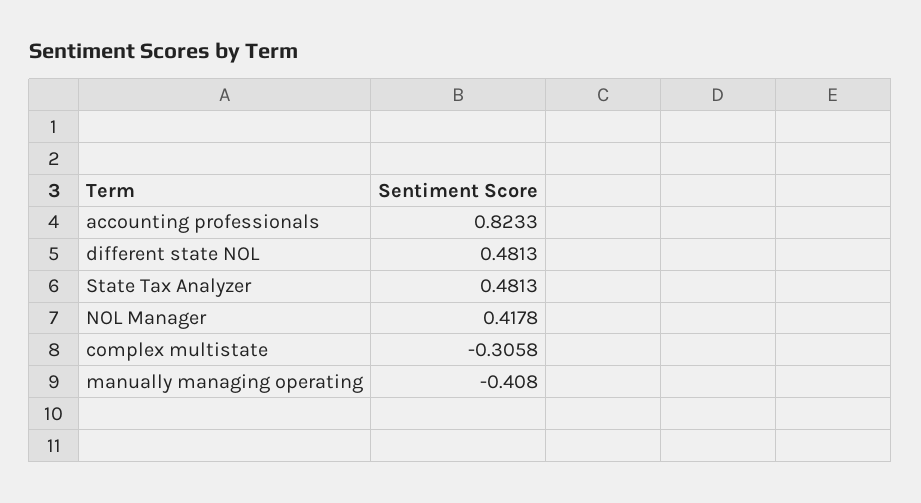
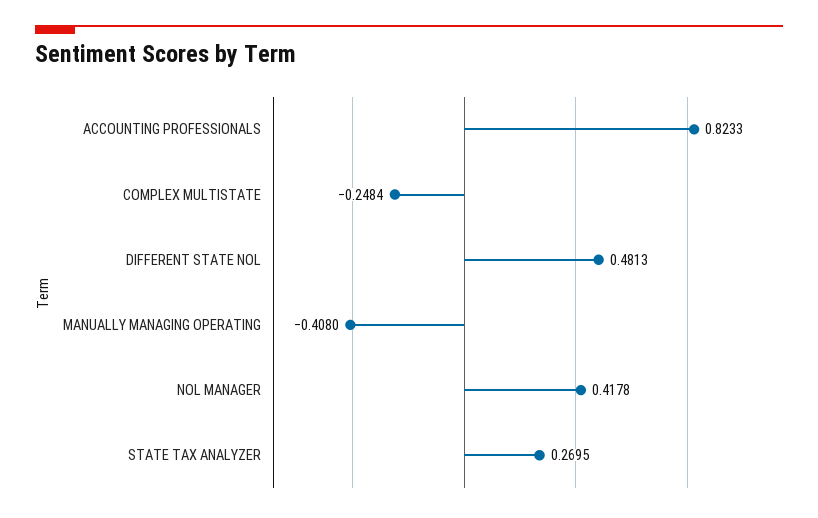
  {
    "accounting professionals": 0.8233,
    "different state NOL": 0.4813,
-   "State Tax Analyzer": 0.4813,
+   "State Tax Analyzer": 0.2695,
    "NOL Manager": 0.4178,
-   "complex multistate": -0.3058,
+   "complex multistate": -0.2484,
    "manually managing operating": -0.408
  }

